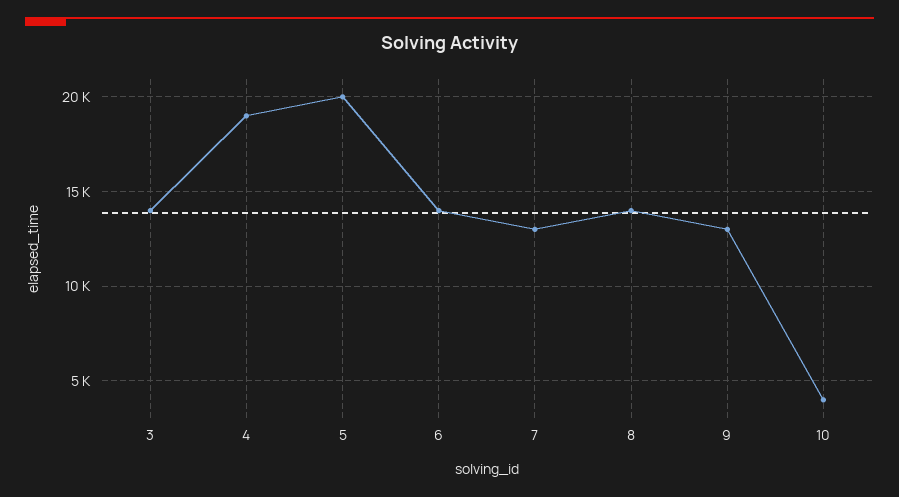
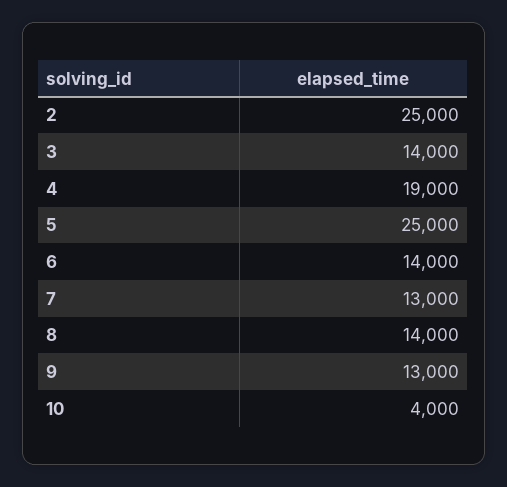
  {
    "3": 14000,
    "4": 19000,
-   "5": 20000,
+   "5": 25000,
    "6": 14000,
    "7": 13000,
    "8": 14000,
    "9": 13000,
-   "10": 4000
+   "10": 4000,
+   "2": 25000
  }

